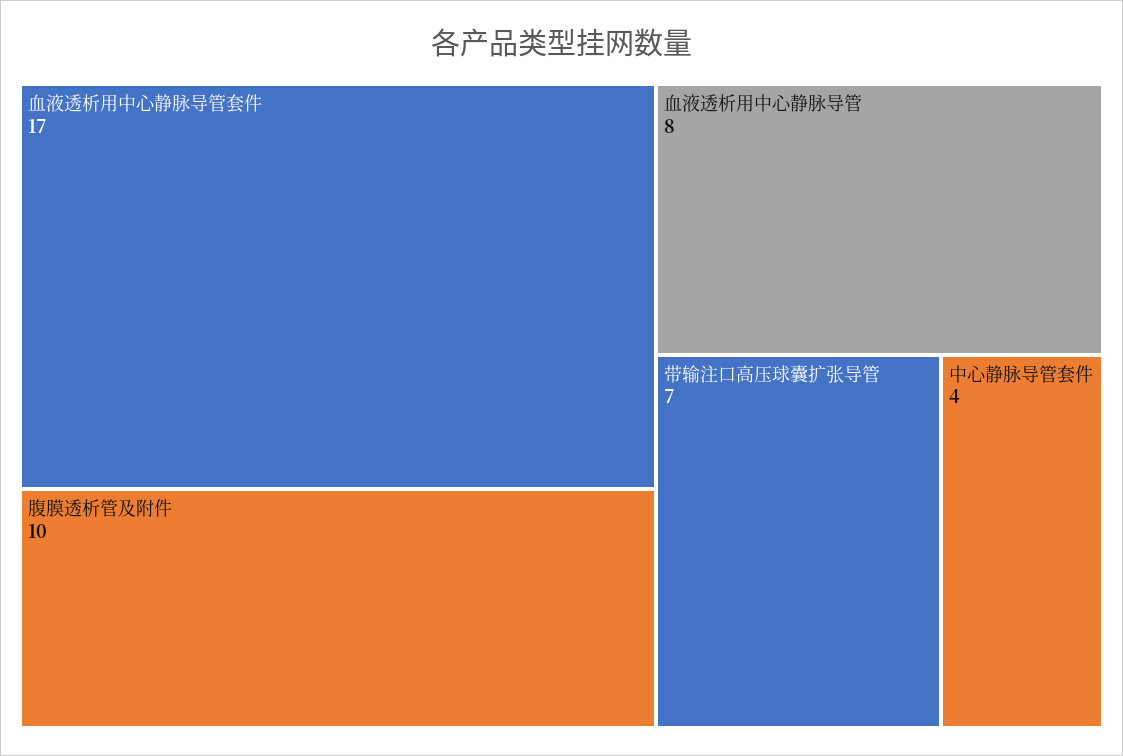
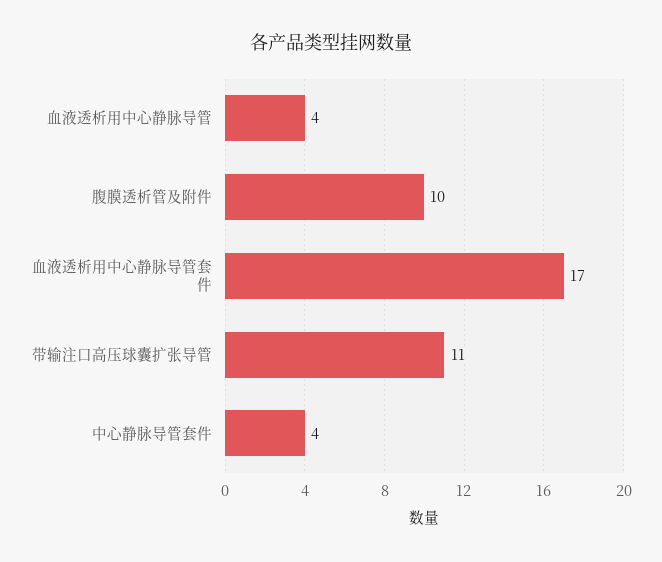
  {
    "血液透析用中心静脉导管套件": 17,
    "腹膜透析管及附件": 10,
-   "血液透析用中心静脉导管": 8,
+   "血液透析用中心静脉导管": 4,
-   "带输注口高压球囊扩张导管": 7,
+   "带输注口高压球囊扩张导管": 11,
    "中心静脉导管套件": 4
  }

